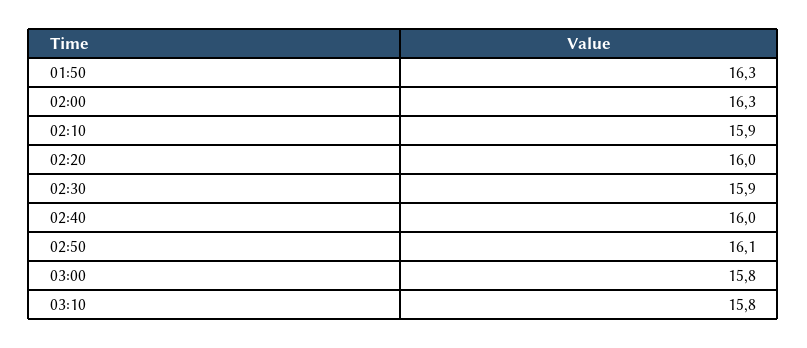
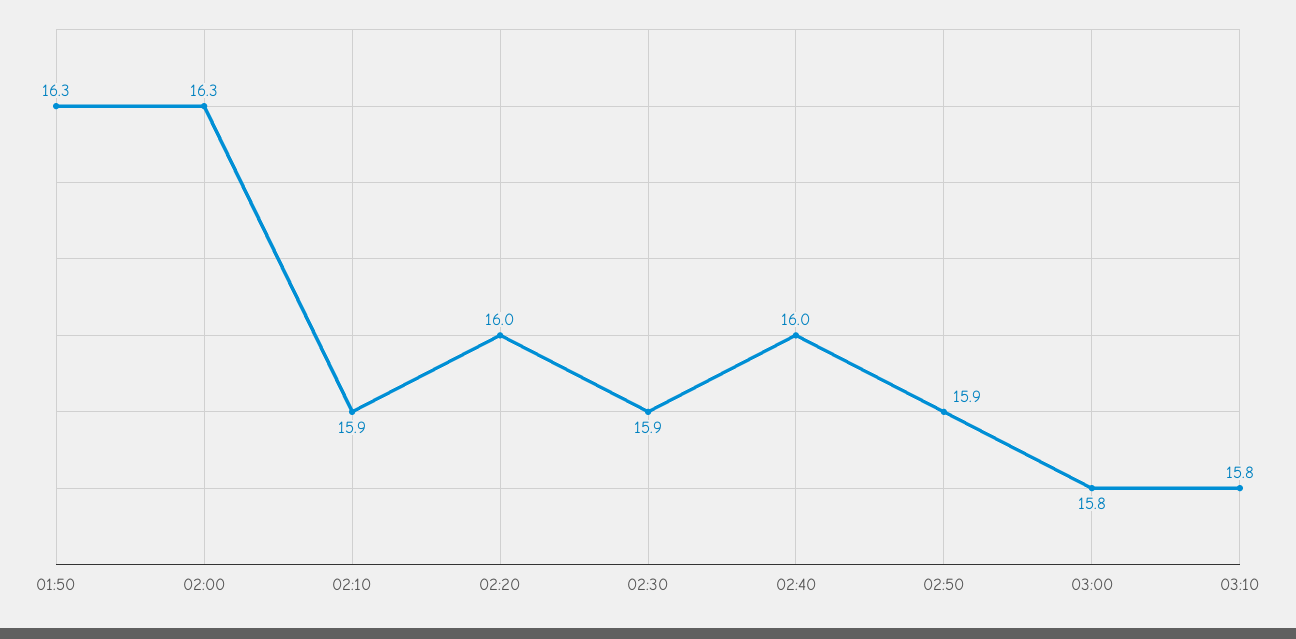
  {
    "01:50": 16.3,
    "02:00": 16.3,
    "02:10": 15.9,
    "02:20": 16,
    "02:30": 15.9,
    "02:40": 16,
-   "02:50": 16.1,
+   "02:50": 15.9,
    "03:00": 15.8,
    "03:10": 15.8
  }

